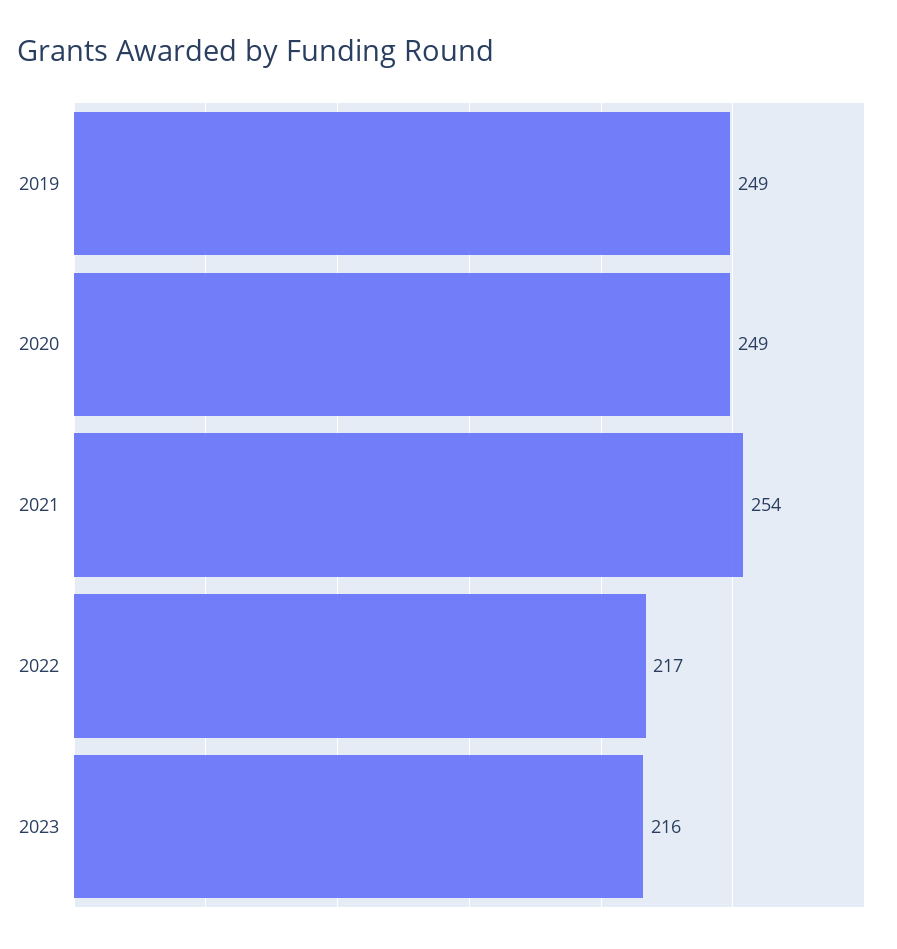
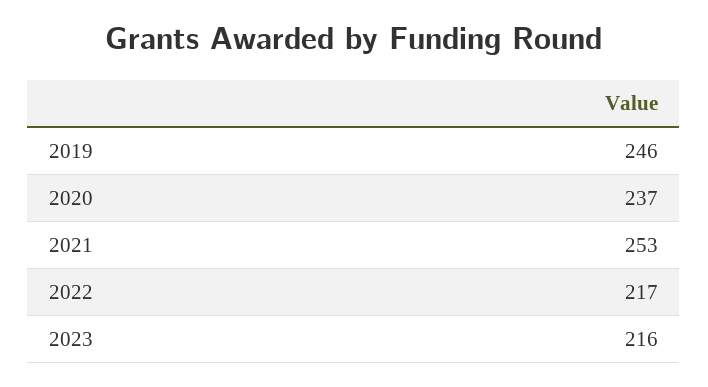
  {
-   "2019": 249,
+   "2019": 246,
-   "2020": 249,
+   "2020": 237,
-   "2021": 254,
+   "2021": 253,
    "2022": 217,
    "2023": 216
  }

